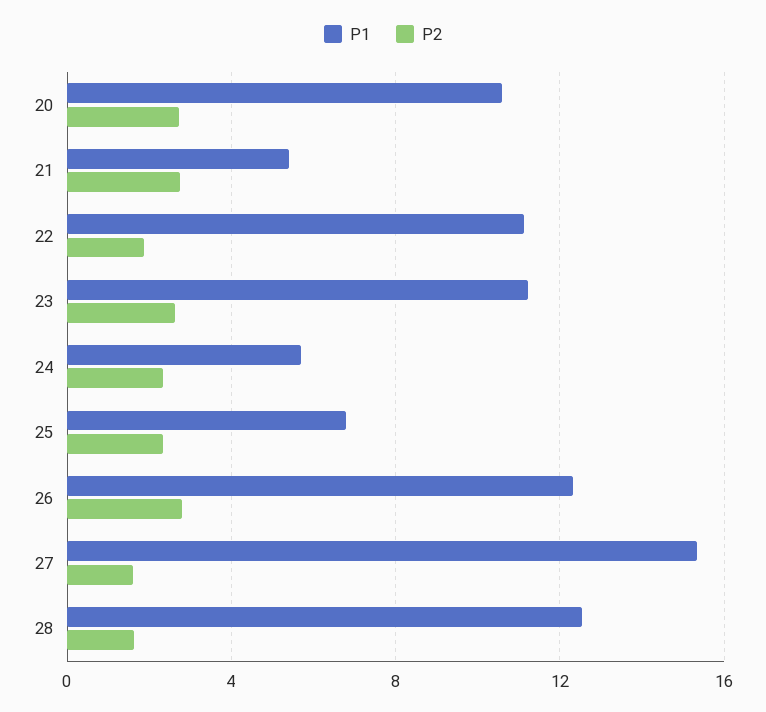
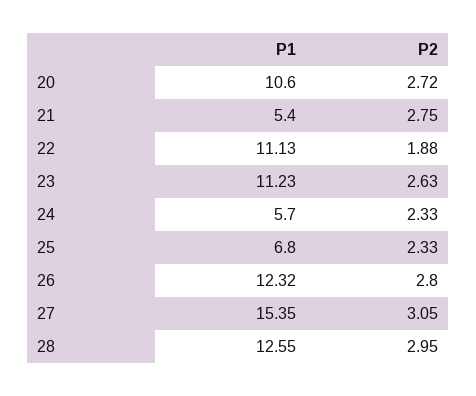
  {
    "P1": {
      "20": 10.6,
      "21": 5.4,
      "22": 11.13,
      "23": 11.23,
      "24": 5.7,
      "25": 6.8,
      "26": 12.32,
      "27": 15.35,
      "28": 12.55
    },
    "P2": {
      "20": 2.72,
      "21": 2.75,
      "22": 1.88,
      "23": 2.63,
      "24": 2.33,
      "25": 2.33,
      "26": 2.8,
-     "27": 1.5,
+     "27": 3.05,
-     "28": 1.5
+     "28": 2.95
    }
  }

